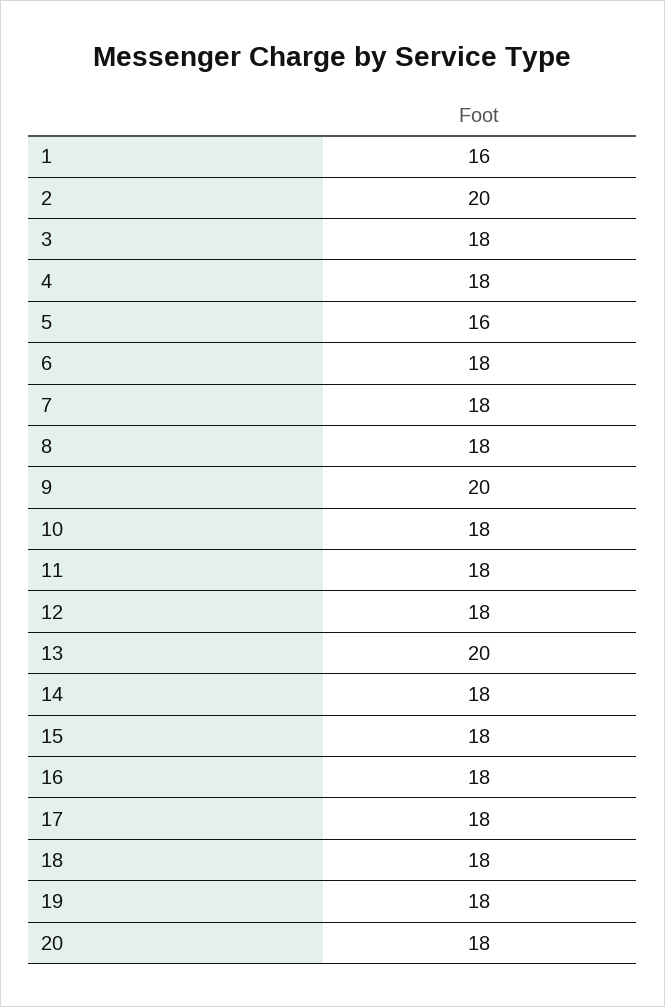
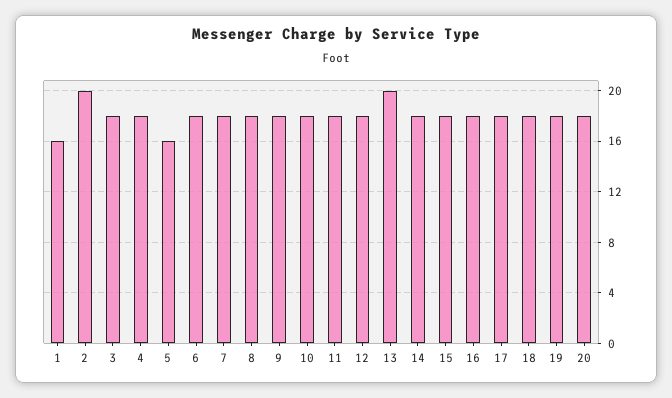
  {
    "1": 16,
    "2": 20,
    "3": 18,
    "4": 18,
    "5": 16,
    "6": 18,
    "7": 18,
    "8": 18,
-   "9": 20,
+   "9": 18,
    "10": 18,
    "11": 18,
    "12": 18,
    "13": 20,
    "14": 18,
    "15": 18,
    "16": 18,
    "17": 18,
    "18": 18,
    "19": 18,
    "20": 18
  }

